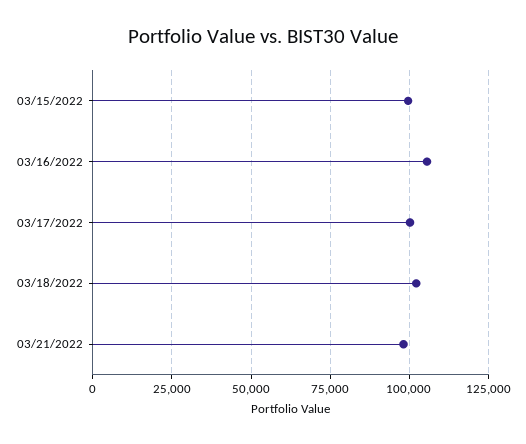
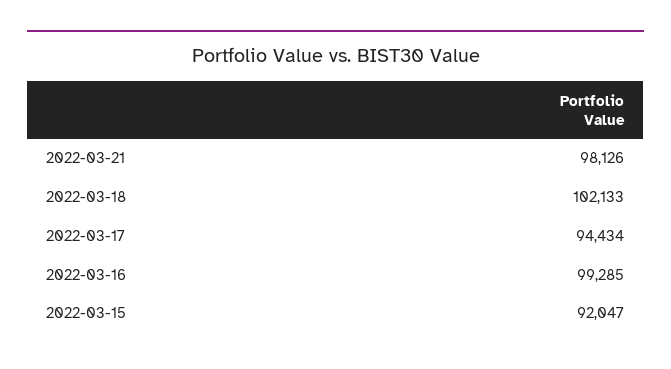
  {
-   "03/15/2022": 100000,
+   "03/15/2022": 92047,
-   "03/16/2022": 105000,
+   "03/16/2022": 99285,
-   "03/17/2022": 100000,
+   "03/17/2022": 94434,
    "03/18/2022": 102133,
    "03/21/2022": 98126
  }

